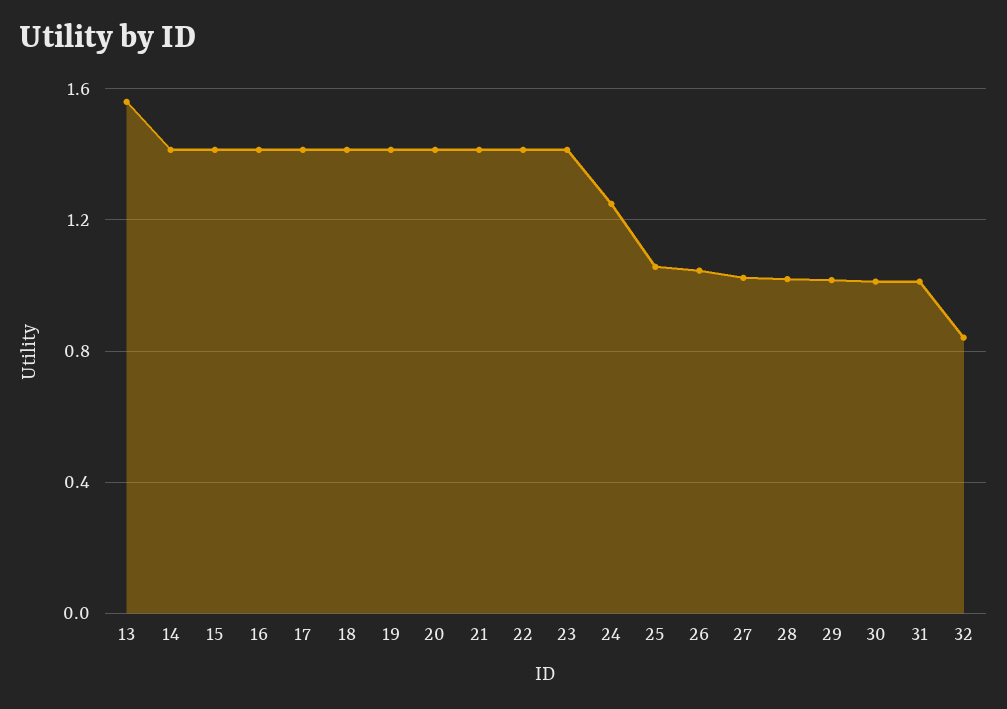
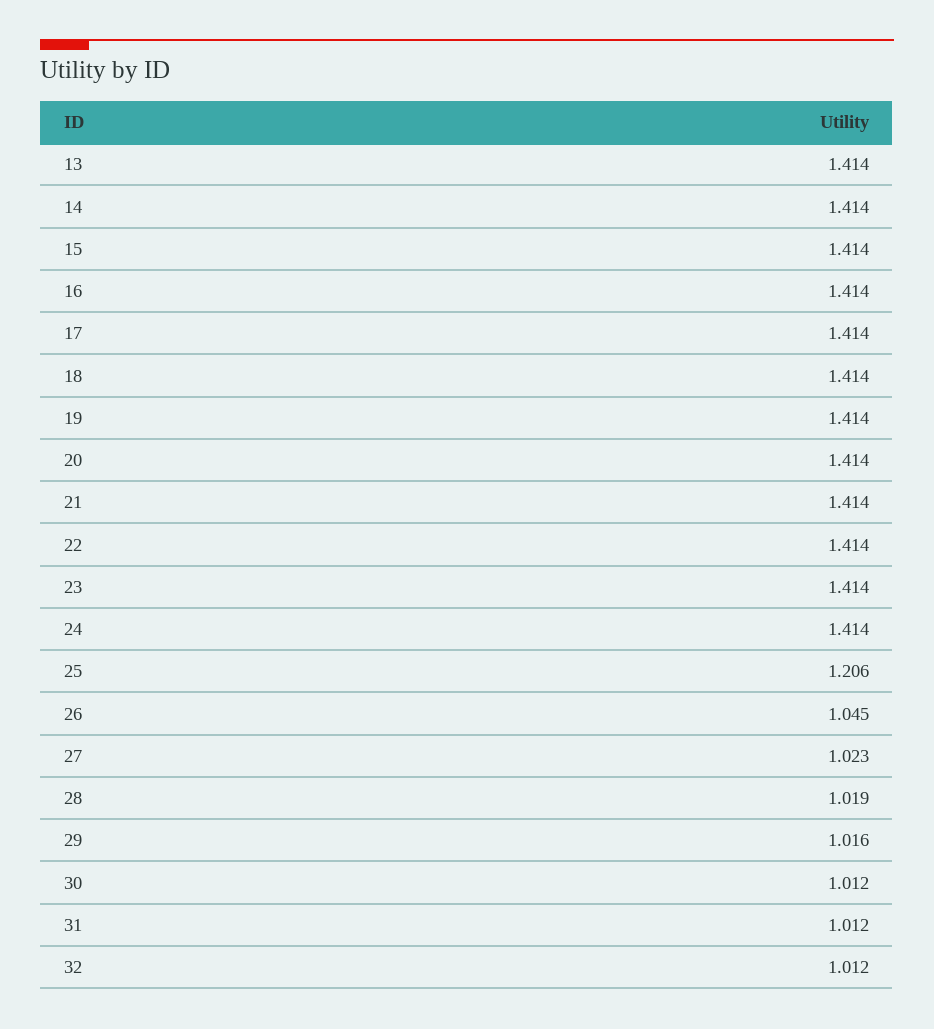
  {
-   "13": 1.55,
+   "13": 1.414,
    "14": 1.414,
    "15": 1.414,
    "16": 1.414,
    "17": 1.414,
    "18": 1.414,
    "19": 1.414,
    "20": 1.414,
    "21": 1.414,
    "22": 1.414,
    "23": 1.414,
-   "24": 1.25,
+   "24": 1.414,
-   "25": 1.05,
+   "25": 1.206,
    "26": 1.045,
    "27": 1.023,
    "28": 1.019,
    "29": 1.016,
    "30": 1.012,
    "31": 1.012,
-   "32": 0.85
+   "32": 1.012
  }

